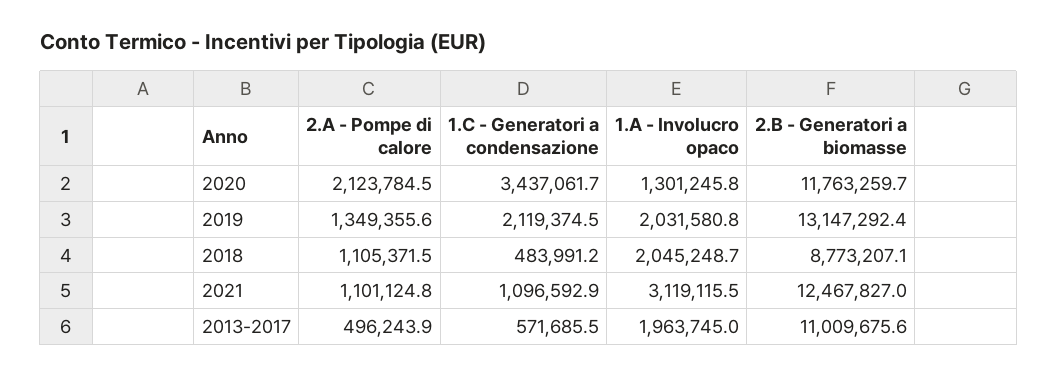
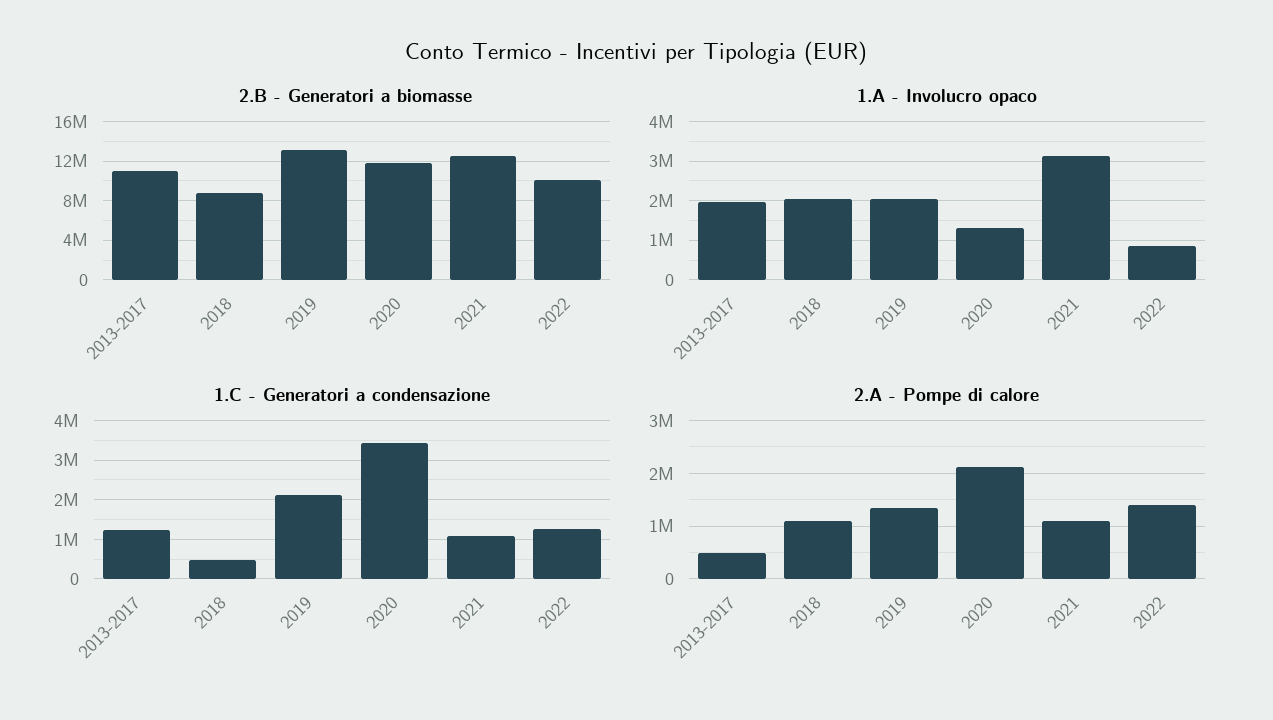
  {
    "2.A - Pompe di calore": {
      "2020": 2123784.5,
      "2019": 1349355.6,
      "2018": 1105371.5,
      "2021": 1101124.8,
-     "2013-2017": 496243.9
+     "2013-2017": 496243.9,
+     "2022": 1400000
    },
    "1.C - Generatori a condensazione": {
      "2020": 3437061.7,
      "2019": 2119374.5,
      "2018": 483991.2,
      "2021": 1096592.9,
-     "2013-2017": 571685.5
+     "2013-2017": 1200000,
+     "2022": 1200000
    },
    "1.A - Involucro opaco": {
      "2020": 1301245.8,
      "2019": 2031580.8,
      "2018": 2045248.7,
      "2021": 3119115.5,
-     "2013-2017": 1963745
+     "2013-2017": 1963745,
+     "2022": 800000
    },
    "2.B - Generatori a biomasse": {
      "2020": 11763259.7,
      "2019": 13147292.4,
      "2018": 8773207.1,
      "2021": 12467827,
-     "2013-2017": 11009675.6
+     "2013-2017": 11009675.6,
+     "2022": 10000000
    }
  }

